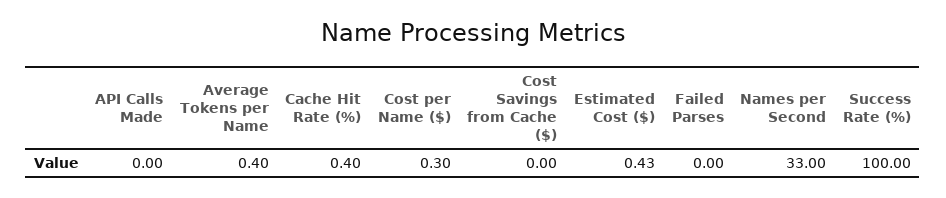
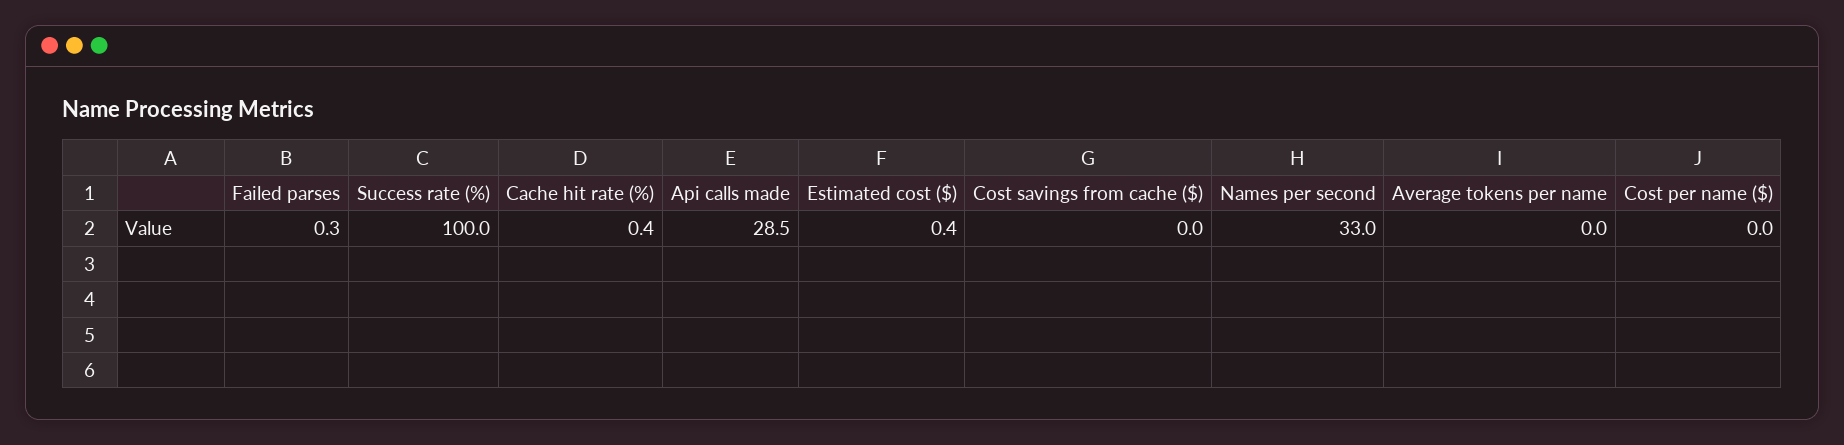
  {
-   "API Calls Made": 0,
+   "API Calls Made": 28.5,
-   "Average Tokens per Name": 0.4,
+   "Average Tokens per Name": 0,
    "Cache Hit Rate (%)": 0.4,
-   "Cost per Name ($)": 0.3,
+   "Cost per Name ($)": 0,
    "Cost Savings from Cache ($)": 0,
    "Estimated Cost ($)": 0.43,
-   "Failed Parses": 0,
+   "Failed Parses": 0.3,
    "Names per Second": 33,
    "Success Rate (%)": 100
  }

